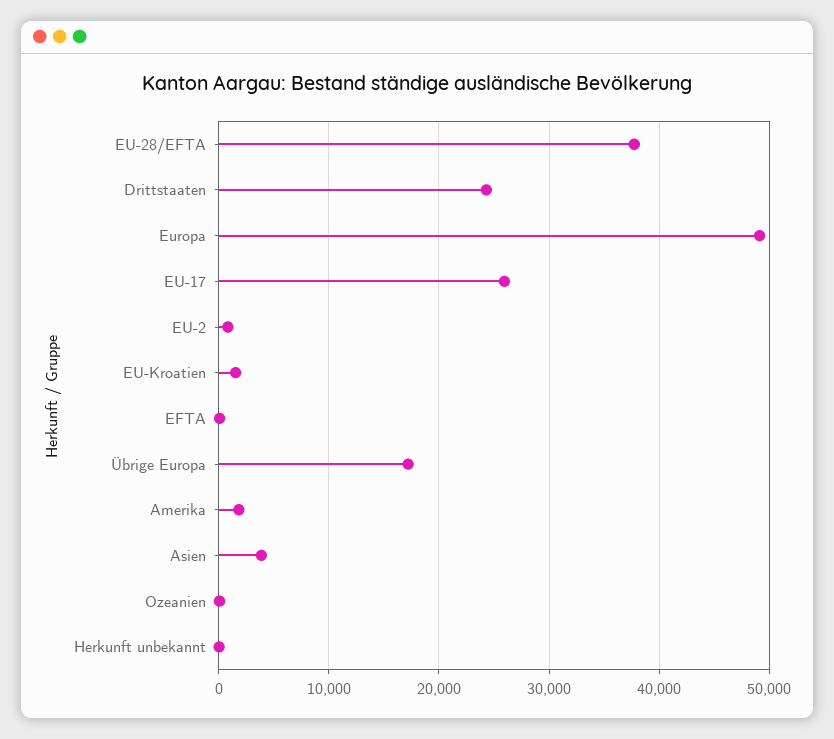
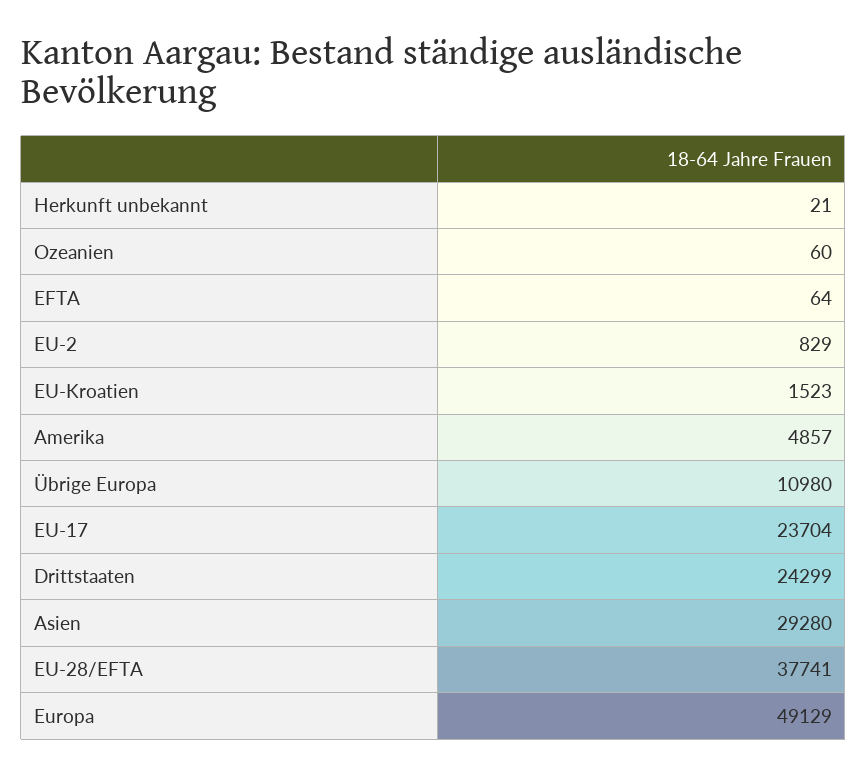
  {
    "EU-28/EFTA": 37741,
    "Drittstaaten": 24299,
    "Europa": 49129,
-   "EU-17": 26000,
+   "EU-17": 23704,
    "EU-2": 829,
    "EU-Kroatien": 1523,
    "EFTA": 64,
-   "Übrige Europa": 17000,
+   "Übrige Europa": 10980,
-   "Amerika": 2000,
+   "Amerika": 4857,
-   "Asien": 4000,
+   "Asien": 29280,
    "Ozeanien": 60,
    "Herkunft unbekannt": 21
  }

